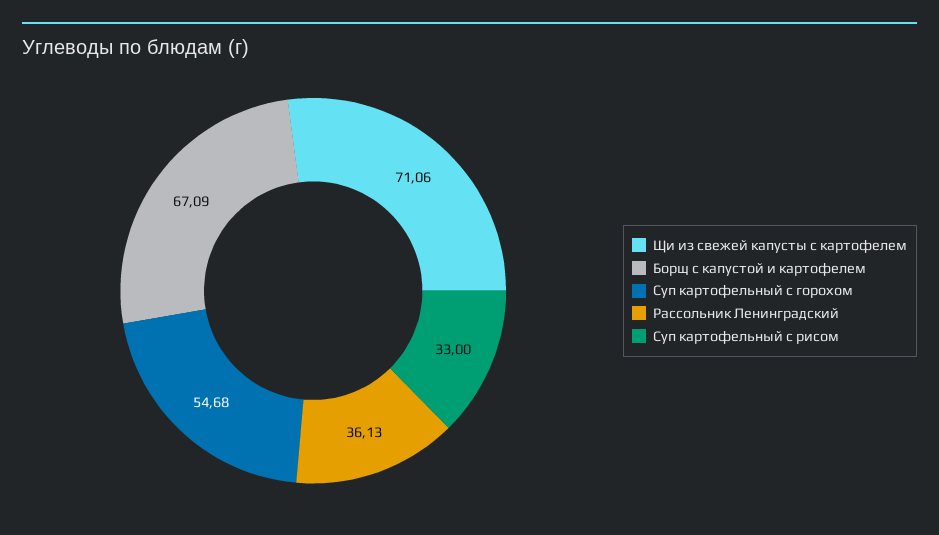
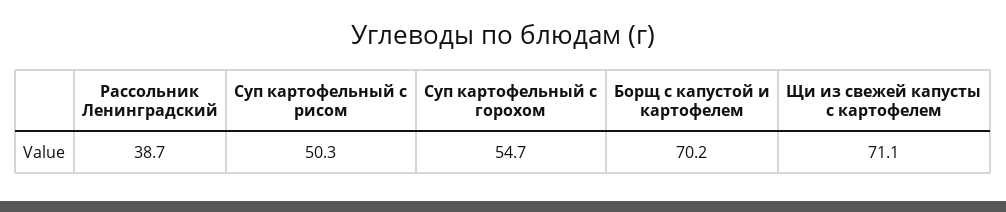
  {
    "Щи из свежей капусты с картофелем": 71.06,
-   "Борщ с капустой и картофелем": 67.09,
+   "Борщ с капустой и картофелем": 70.2,
    "Суп картофельный с горохом": 54.68,
-   "Рассольник Ленинградский": 36.13,
+   "Рассольник Ленинградский": 38.7,
-   "Суп картофельный с рисом": 33
+   "Суп картофельный с рисом": 50.3
  }

